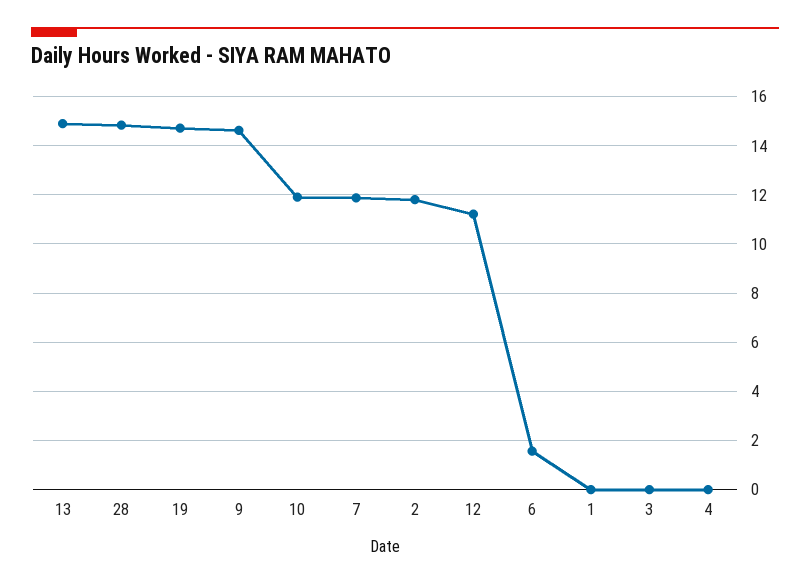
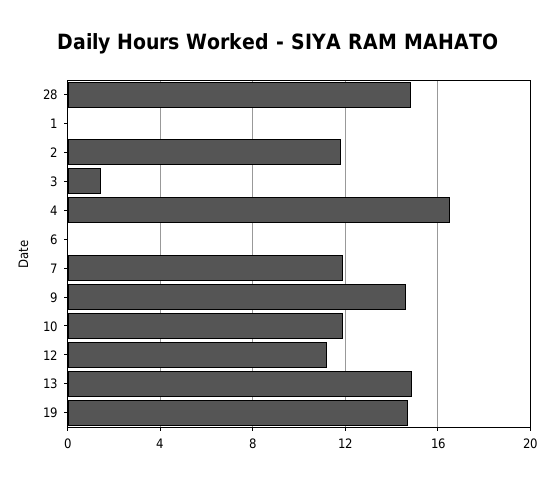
  {
    "13": 15,
    "28": 14.75,
    "19": 14.75,
    "9": 14.75,
    "10": 12,
    "7": 12,
    "2": 11.75,
    "12": 11.25,
-   "6": 1.5,
+   "6": 0,
    "1": 0,
-   "3": 0,
+   "3": 1.5,
-   "4": 0
+   "4": 16.5
  }

